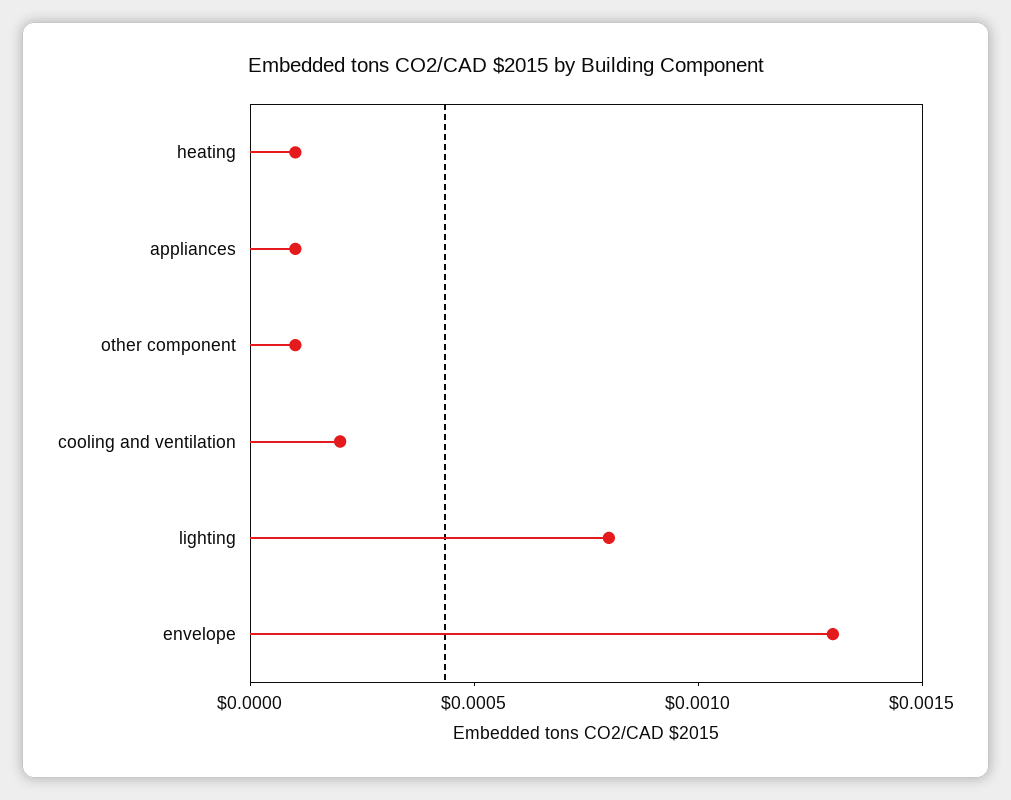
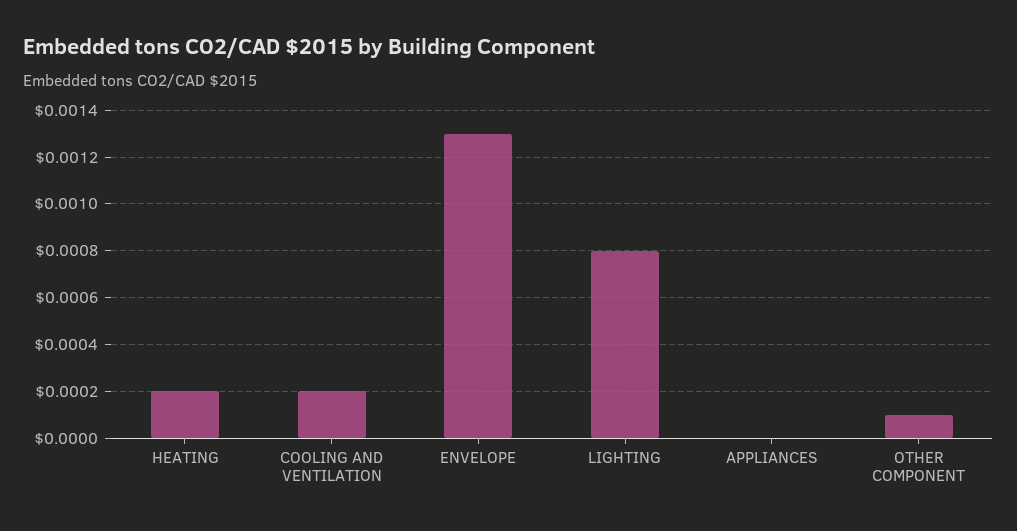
  {
-   "heating": 0.0001,
+   "heating": 0.0002,
-   "appliances": 0.0001,
+   "appliances": 0,
    "other component": 0.0001,
    "cooling and ventilation": 0.0002,
    "lighting": 0.0008,
    "envelope": 0.0013
  }

